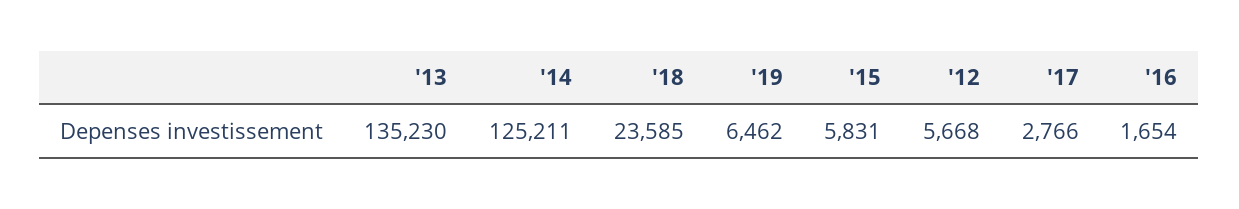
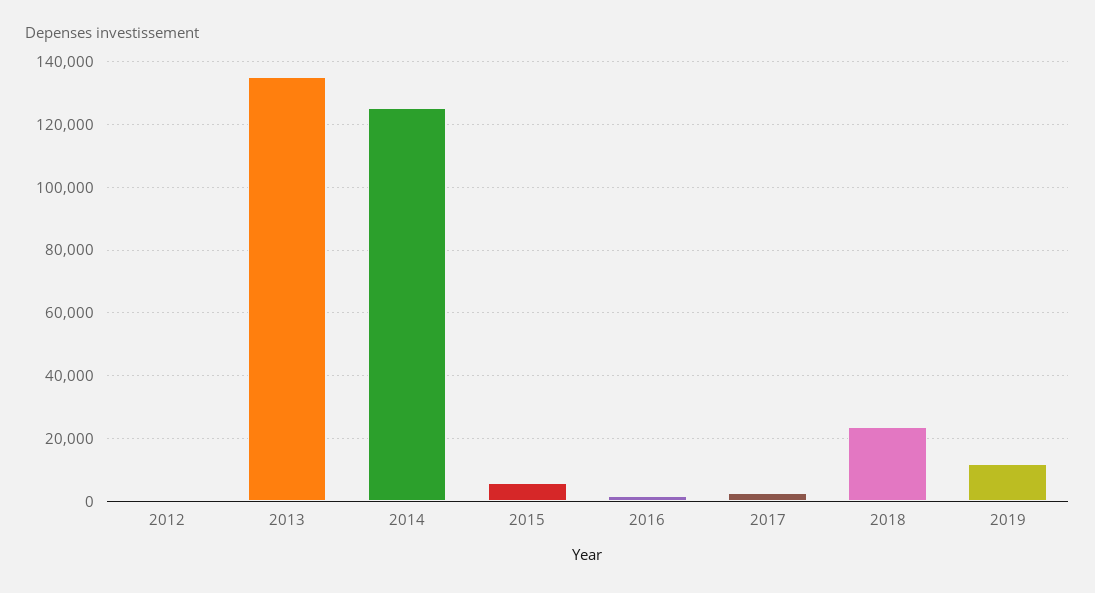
  {
    "'13": 135230,
    "'14": 125211,
    "'18": 23585,
-   "'19": 6462,
+   "'19": 12000,
    "'15": 5831,
-   "'12": 5668,
+   "'12": 0,
    "'17": 2766,
    "'16": 1654
  }

